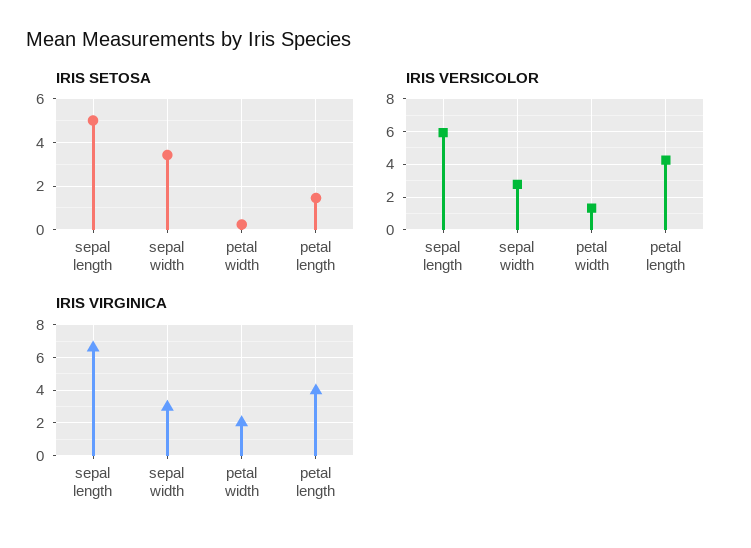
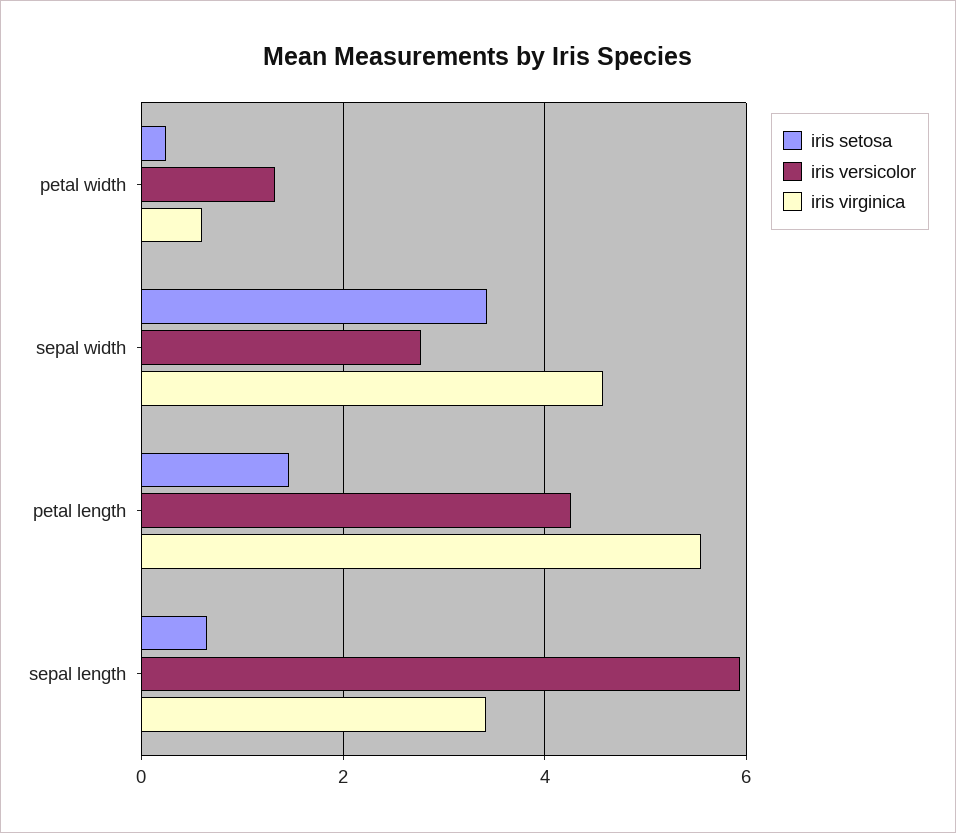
  {
    "IRIS SETOSA": {
-     "sepal length": 5,
+     "sepal length": 0.6,
      "sepal width": 3.4,
      "petal width": 0.2,
      "petal length": 1.4
    },
    "IRIS VERSICOLOR": {
      "sepal length": 6,
      "sepal width": 2.8,
      "petal width": 1.4,
      "petal length": 4.2
    },
    "IRIS VIRGINICA": {
-     "sepal length": 6.5,
+     "sepal length": 3.4,
-     "sepal width": 3,
+     "sepal width": 4.6,
-     "petal width": 2,
+     "petal width": 0.6,
-     "petal length": 4
+     "petal length": 5.6
    }
  }

